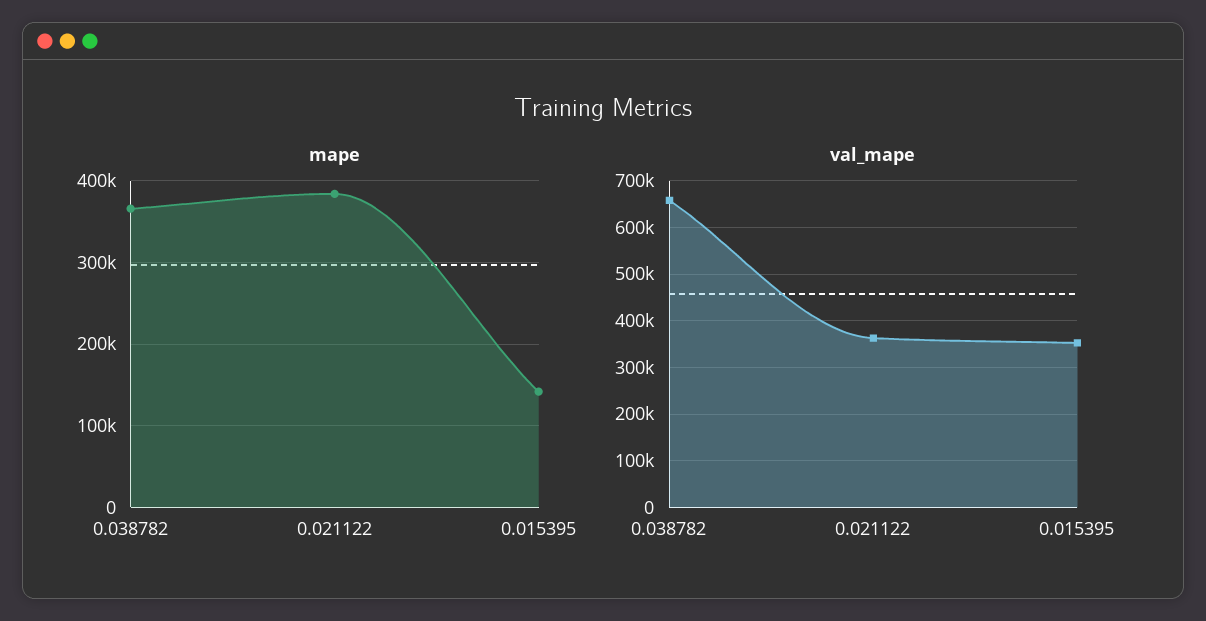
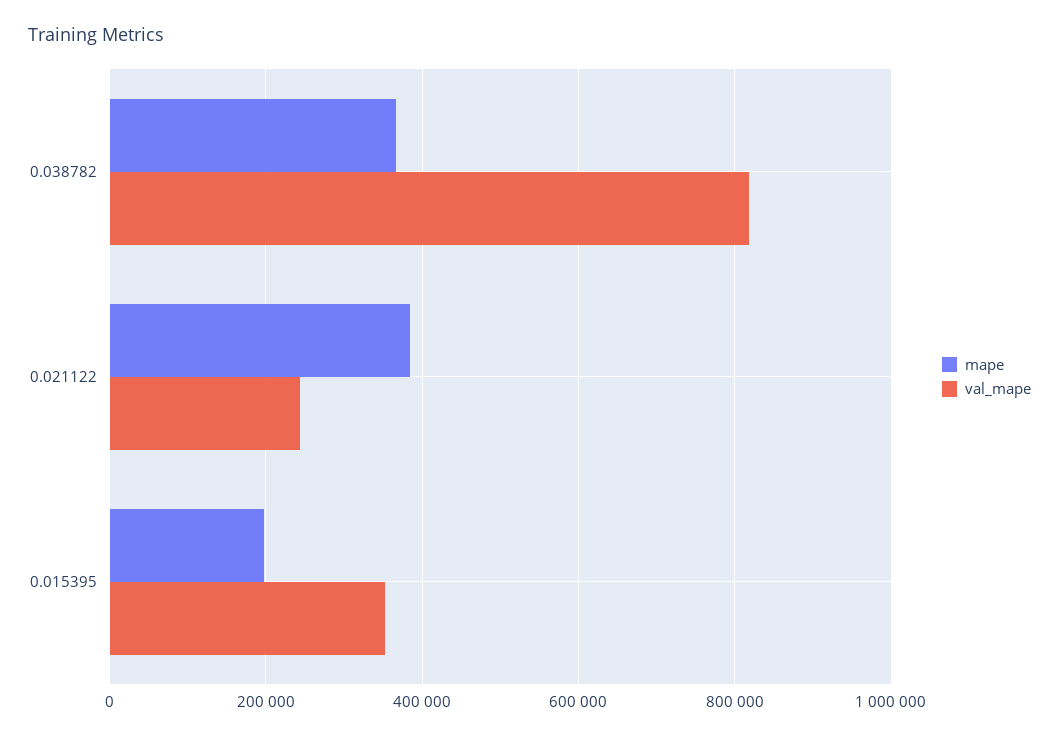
  {
    "mape": {
      "0.038782": 370000,
      "0.021122": 380000,
-     "0.015395": 140000
+     "0.015395": 200000
    },
    "val_mape": {
-     "0.038782": 660000,
+     "0.038782": 820000,
-     "0.021122": 360000,
+     "0.021122": 240000,
      "0.015395": 360000
    }
  }

